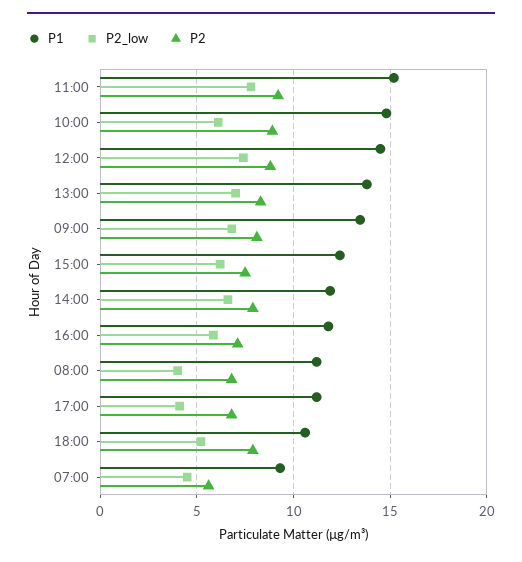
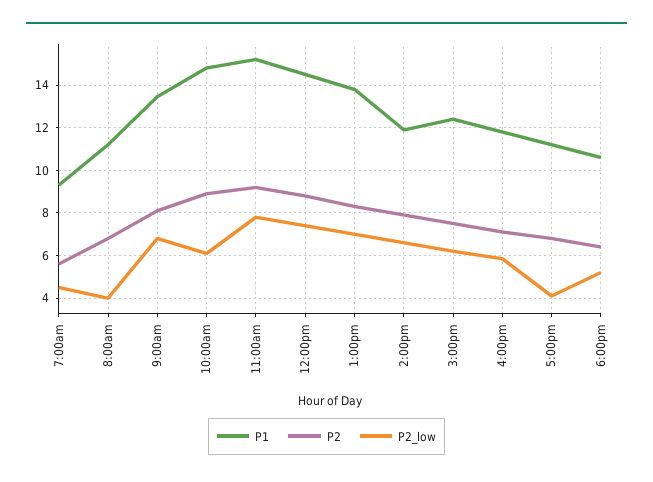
  {
    "P1": {
      "11:00": 15,
      "10:00": 15,
      "12:00": 14.5,
      "13:00": 14,
      "09:00": 13.5,
      "15:00": 12.5,
      "14:00": 12,
      "16:00": 12,
      "08:00": 11,
      "17:00": 11,
      "18:00": 10.5,
      "07:00": 9.5
    },
    "P2_low": {
      "11:00": 8,
      "10:00": 6,
      "12:00": 7.5,
      "13:00": 7,
      "09:00": 7,
      "15:00": 6,
      "14:00": 6.5,
      "16:00": 6,
      "08:00": 4,
      "17:00": 4,
      "18:00": 5,
      "07:00": 4.5
    },
    "P2": {
      "11:00": 9,
      "10:00": 9,
      "12:00": 9,
      "13:00": 8.5,
      "09:00": 8,
      "15:00": 7.5,
      "14:00": 8,
      "16:00": 7,
      "08:00": 7,
      "17:00": 7,
-     "18:00": 8,
+     "18:00": 6.5,
      "07:00": 5.5
    }
  }

